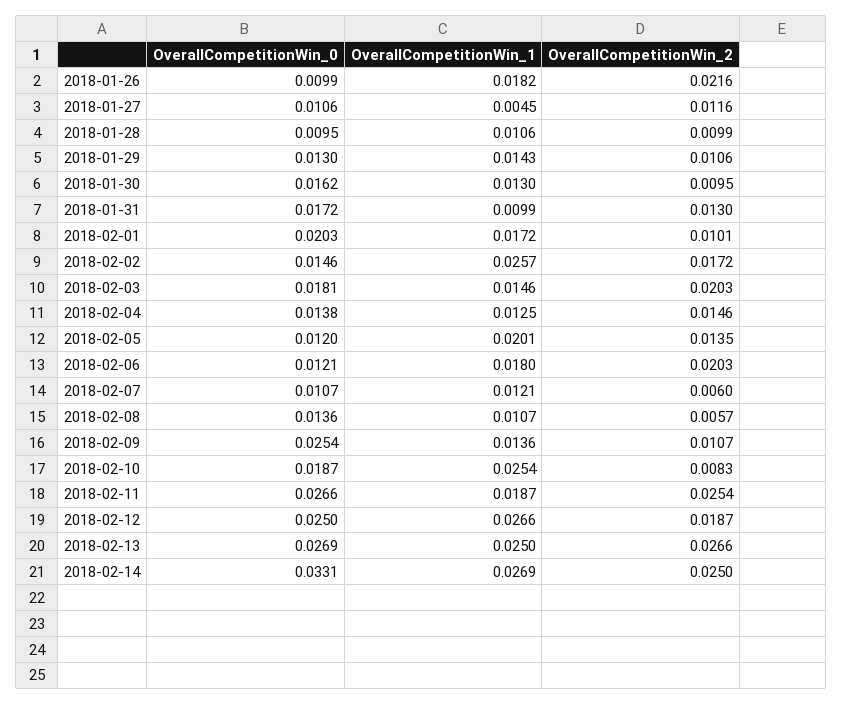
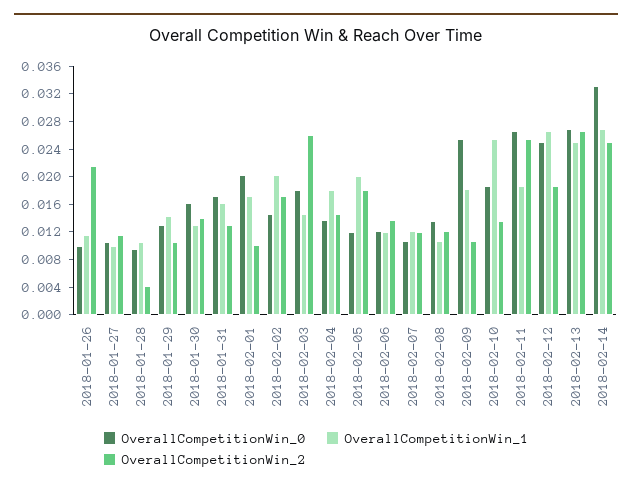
  {
    "OverallCompetitionWin_0": {
      "2018-01-26": 0.0099,
      "2018-01-27": 0.0106,
      "2018-01-28": 0.0095,
      "2018-01-29": 0.013,
      "2018-01-30": 0.0162,
      "2018-01-31": 0.0172,
      "2018-02-01": 0.0203,
      "2018-02-02": 0.0146,
      "2018-02-03": 0.0181,
      "2018-02-04": 0.0138,
      "2018-02-05": 0.012,
      "2018-02-06": 0.0121,
      "2018-02-07": 0.0107,
      "2018-02-08": 0.0136,
      "2018-02-09": 0.0254,
      "2018-02-10": 0.0187,
      "2018-02-11": 0.0266,
      "2018-02-12": 0.025,
      "2018-02-13": 0.0269,
      "2018-02-14": 0.0331
    },
    "OverallCompetitionWin_1": {
-     "2018-01-26": 0.0182,
+     "2018-01-26": 0.012,
-     "2018-01-27": 0.0045,
+     "2018-01-27": 0.01,
      "2018-01-28": 0.0106,
      "2018-01-29": 0.0143,
      "2018-01-30": 0.013,
-     "2018-01-31": 0.0099,
+     "2018-01-31": 0.016,
      "2018-02-01": 0.0172,
-     "2018-02-02": 0.0257,
+     "2018-02-02": 0.02,
      "2018-02-03": 0.0146,
-     "2018-02-04": 0.0125,
+     "2018-02-04": 0.018,
      "2018-02-05": 0.0201,
-     "2018-02-06": 0.018,
+     "2018-02-06": 0.012,
      "2018-02-07": 0.0121,
      "2018-02-08": 0.0107,
-     "2018-02-09": 0.0136,
+     "2018-02-09": 0.018,
      "2018-02-10": 0.0254,
      "2018-02-11": 0.0187,
      "2018-02-12": 0.0266,
      "2018-02-13": 0.025,
      "2018-02-14": 0.0269
    },
    "OverallCompetitionWin_2": {
      "2018-01-26": 0.0216,
      "2018-01-27": 0.0116,
-     "2018-01-28": 0.0099,
+     "2018-01-28": 0.004,
      "2018-01-29": 0.0106,
-     "2018-01-30": 0.0095,
+     "2018-01-30": 0.014,
      "2018-01-31": 0.013,
      "2018-02-01": 0.0101,
      "2018-02-02": 0.0172,
-     "2018-02-03": 0.0203,
+     "2018-02-03": 0.026,
      "2018-02-04": 0.0146,
-     "2018-02-05": 0.0135,
+     "2018-02-05": 0.018,
-     "2018-02-06": 0.0203,
+     "2018-02-06": 0.014,
-     "2018-02-07": 0.006,
+     "2018-02-07": 0.012,
-     "2018-02-08": 0.0057,
+     "2018-02-08": 0.012,
      "2018-02-09": 0.0107,
-     "2018-02-10": 0.0083,
+     "2018-02-10": 0.014,
      "2018-02-11": 0.0254,
      "2018-02-12": 0.0187,
      "2018-02-13": 0.0266,
      "2018-02-14": 0.025
    }
  }

